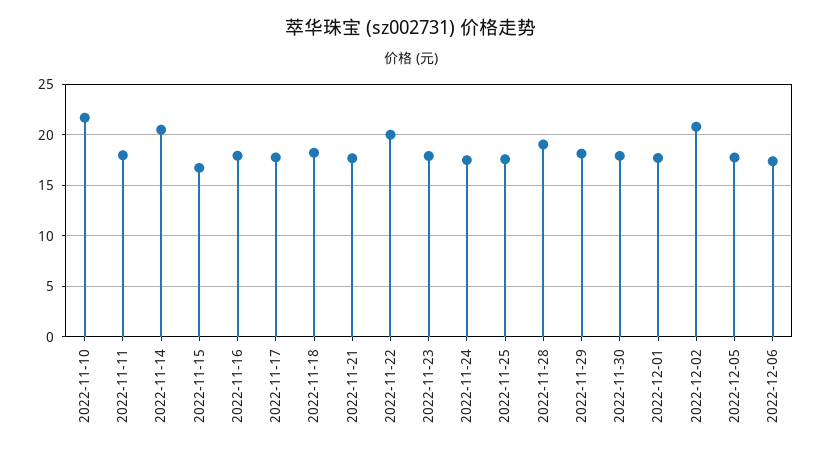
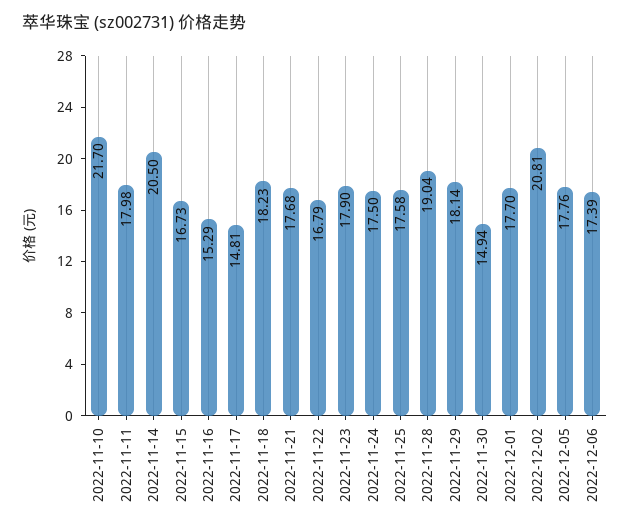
  {
    "2022-11-10": 21.7,
    "2022-11-11": 17.98,
    "2022-11-14": 20.5,
    "2022-11-15": 16.73,
-   "2022-11-16": 18,
+   "2022-11-16": 15.29,
-   "2022-11-17": 18,
+   "2022-11-17": 14.81,
    "2022-11-18": 18.23,
    "2022-11-21": 17.68,
-   "2022-11-22": 20,
+   "2022-11-22": 16.79,
    "2022-11-23": 17.9,
    "2022-11-24": 17.5,
    "2022-11-25": 17.58,
    "2022-11-28": 19.04,
    "2022-11-29": 18.14,
-   "2022-11-30": 18,
+   "2022-11-30": 14.94,
    "2022-12-01": 17.7,
    "2022-12-02": 20.81,
    "2022-12-05": 17.76,
    "2022-12-06": 17.39
  }

